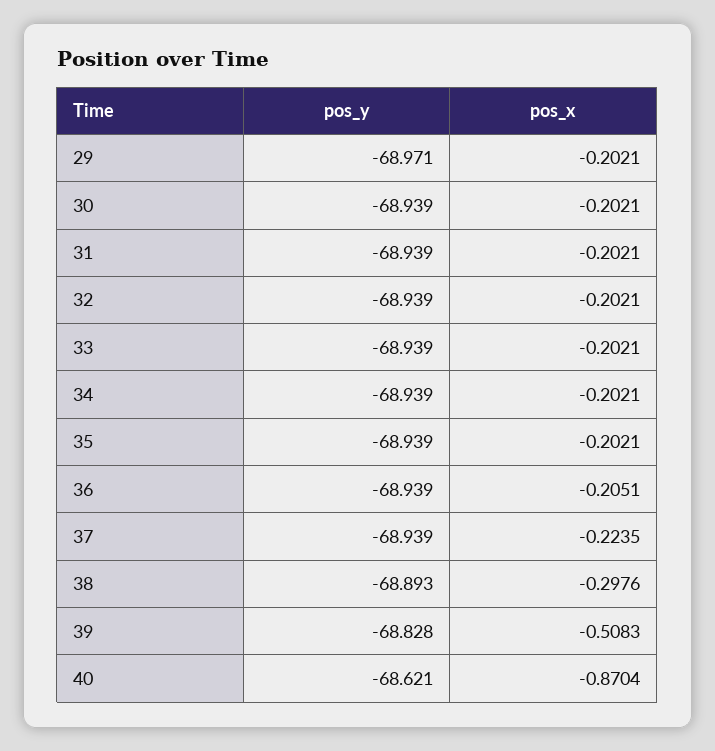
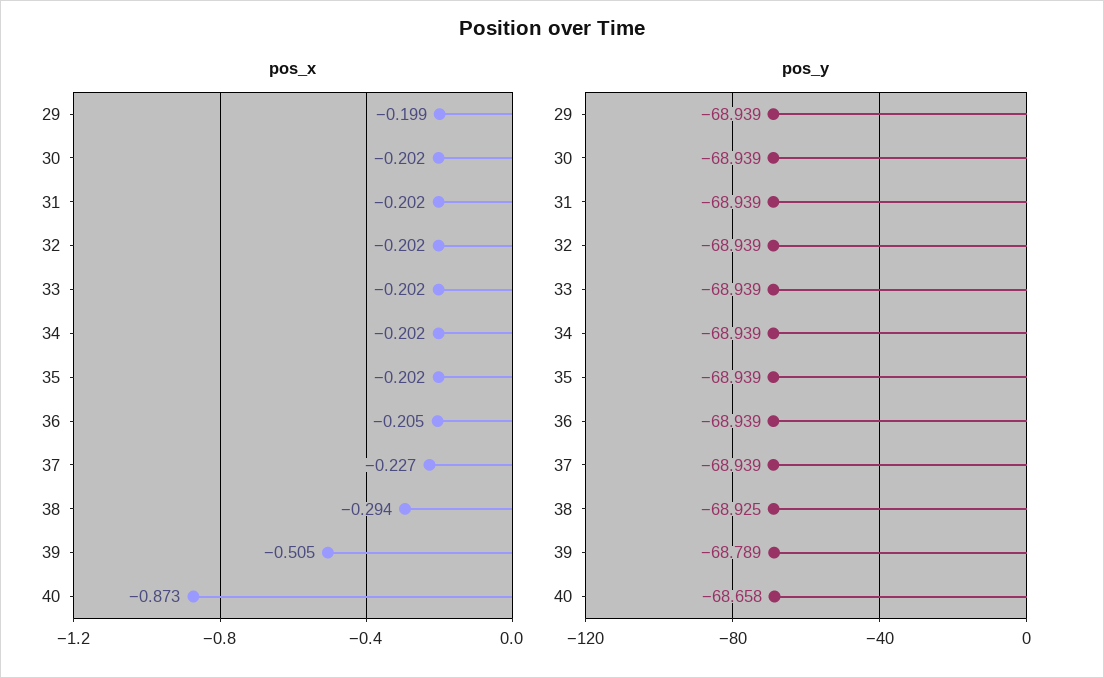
  {
    "pos_y": {
-     "29": -68.971,
+     "29": -68.939,
      "30": -68.939,
      "31": -68.939,
      "32": -68.939,
      "33": -68.939,
      "34": -68.939,
      "35": -68.939,
      "36": -68.939,
      "37": -68.939,
-     "38": -68.893,
+     "38": -68.925,
-     "39": -68.828,
+     "39": -68.789,
-     "40": -68.621
+     "40": -68.658
    },
    "pos_x": {
-     "29": -0.2021,
+     "29": -0.199,
      "30": -0.2021,
      "31": -0.2021,
      "32": -0.2021,
      "33": -0.2021,
      "34": -0.2021,
      "35": -0.2021,
      "36": -0.2051,
-     "37": -0.2235,
+     "37": -0.227,
-     "38": -0.2976,
+     "38": -0.294,
-     "39": -0.5083,
+     "39": -0.505,
-     "40": -0.8704
+     "40": -0.873
    }
  }

